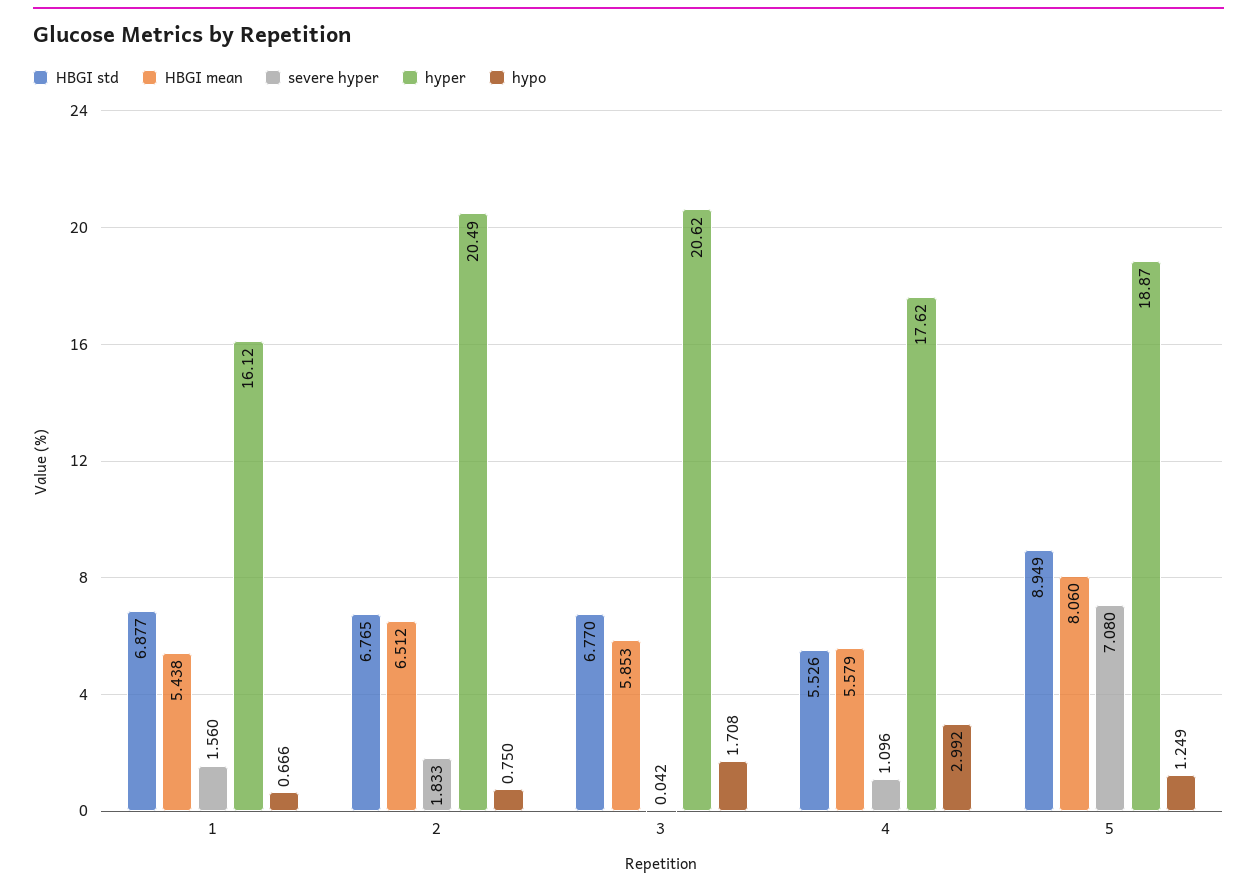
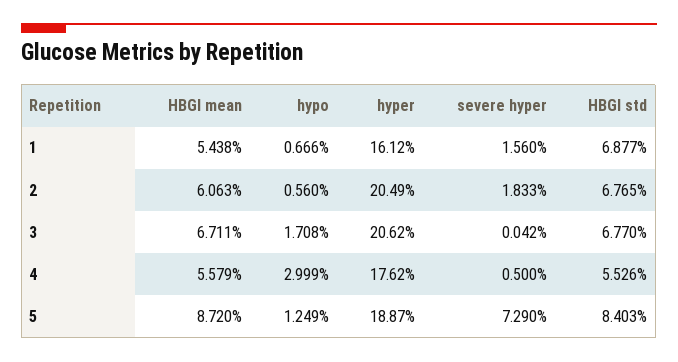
  {
    "HBGI std": {
      "1": 6.877,
      "2": 6.765,
      "3": 6.77,
      "4": 5.526,
-     "5": 8.949
+     "5": 8.403
    },
    "HBGI mean": {
      "1": 5.438,
-     "2": 6.512,
+     "2": 6.063,
-     "3": 5.853,
+     "3": 6.711,
      "4": 5.579,
-     "5": 8.06
+     "5": 8.72
    },
    "severe hyper": {
      "1": 1.56,
      "2": 1.833,
      "3": 0.042,
-     "4": 1.096,
+     "4": 0.5,
-     "5": 7.08
+     "5": 7.29
    },
    "hyper": {
      "1": 16.12,
      "2": 20.49,
      "3": 20.62,
      "4": 17.62,
      "5": 18.87
    },
    "hypo": {
      "1": 0.666,
-     "2": 0.75,
+     "2": 0.56,
      "3": 1.708,
-     "4": 2.992,
+     "4": 2.999,
      "5": 1.249
    }
  }

